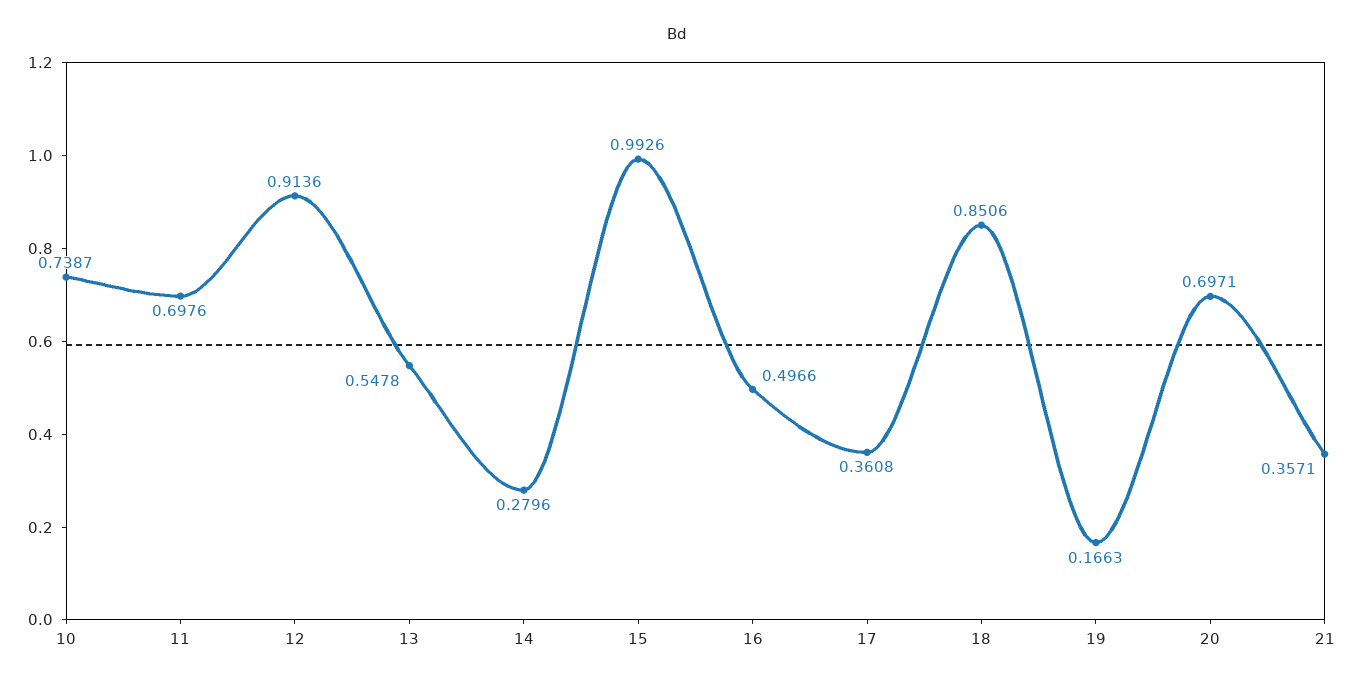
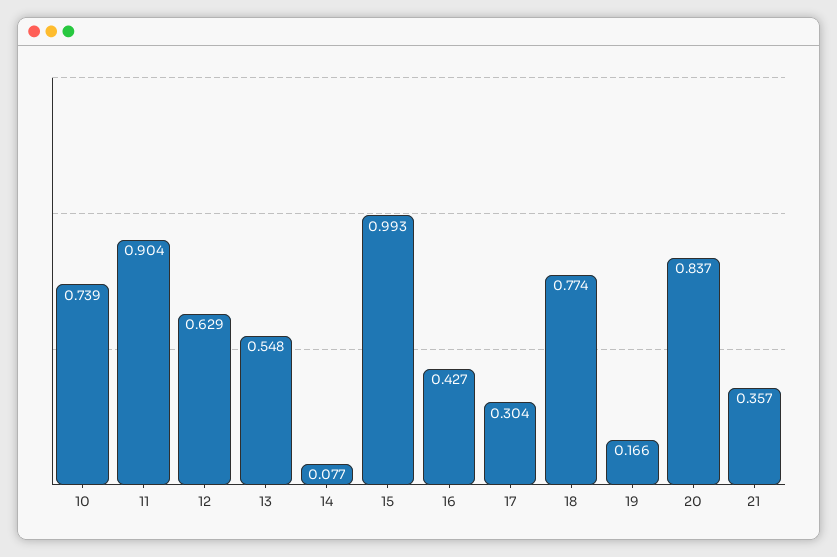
  {
    "10": 0.7387,
-   "11": 0.6976,
+   "11": 0.904,
-   "12": 0.9136,
+   "12": 0.629,
    "13": 0.5478,
-   "14": 0.2796,
+   "14": 0.077,
    "15": 0.9926,
-   "16": 0.4966,
+   "16": 0.427,
-   "17": 0.3608,
+   "17": 0.304,
-   "18": 0.8506,
+   "18": 0.774,
    "19": 0.1663,
-   "20": 0.6971,
+   "20": 0.837,
    "21": 0.3571
  }

